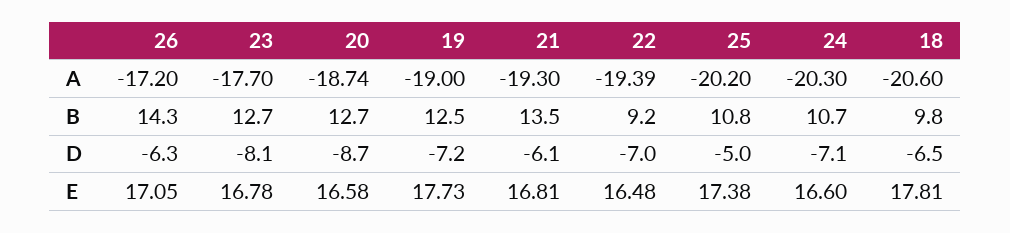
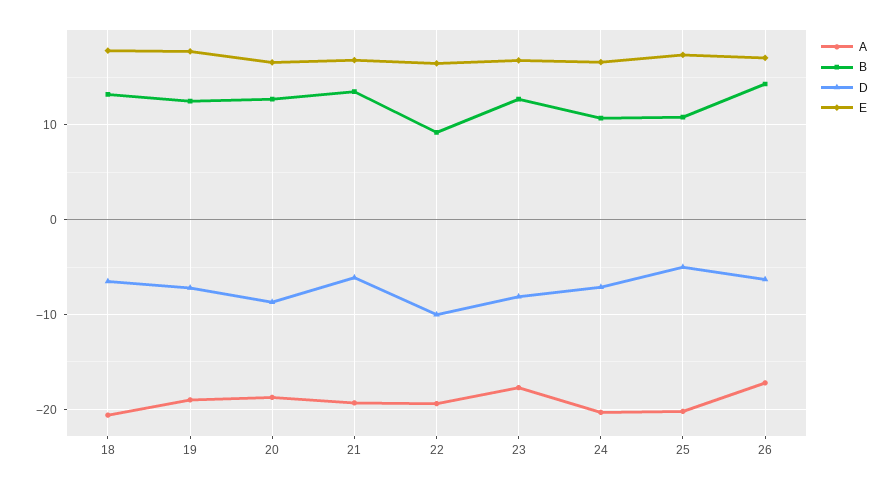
  {
    "A": {
      "26": -17.2,
      "23": -17.7,
      "20": -18.74,
      "19": -19,
      "21": -19.3,
      "22": -19.39,
      "25": -20.2,
      "24": -20.3,
      "18": -20.6
    },
    "B": {
      "26": 14.3,
      "23": 12.7,
      "20": 12.7,
      "19": 12.5,
      "21": 13.5,
      "22": 9.2,
      "25": 10.8,
      "24": 10.7,
-     "18": 9.8
+     "18": 13
    },
    "D": {
      "26": -6.3,
      "23": -8.1,
      "20": -8.7,
      "19": -7.2,
      "21": -6.1,
-     "22": -7,
+     "22": -10,
      "25": -5,
      "24": -7.1,
      "18": -6.5
    },
    "E": {
      "26": 17.05,
      "23": 16.78,
      "20": 16.58,
      "19": 17.73,
      "21": 16.81,
      "22": 16.48,
      "25": 17.38,
      "24": 16.6,
      "18": 17.81
    }
  }

